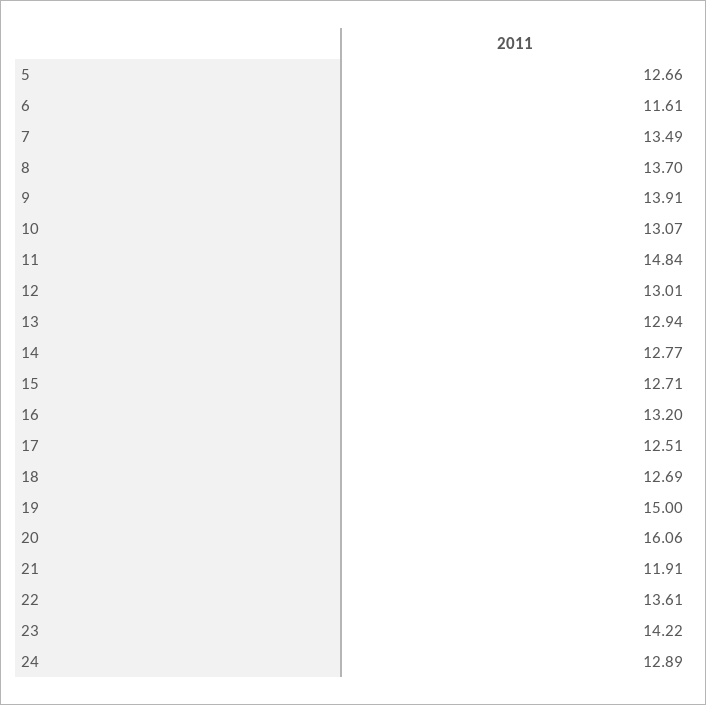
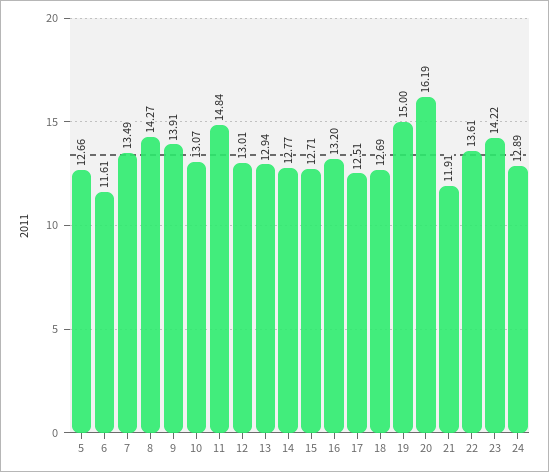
  {
    "5": 12.66,
    "6": 11.61,
    "7": 13.49,
-   "8": 13.7,
+   "8": 14.27,
    "9": 13.91,
    "10": 13.07,
    "11": 14.84,
    "12": 13.01,
    "13": 12.94,
    "14": 12.77,
    "15": 12.71,
    "16": 13.2,
    "17": 12.51,
    "18": 12.69,
    "19": 15,
-   "20": 16.06,
+   "20": 16.19,
    "21": 11.91,
    "22": 13.61,
    "23": 14.22,
    "24": 12.89
  }

